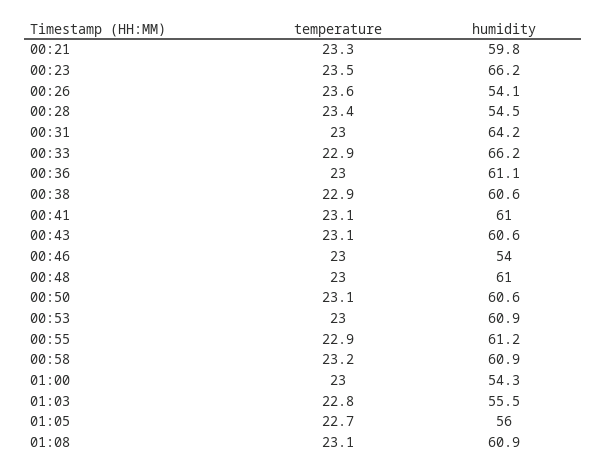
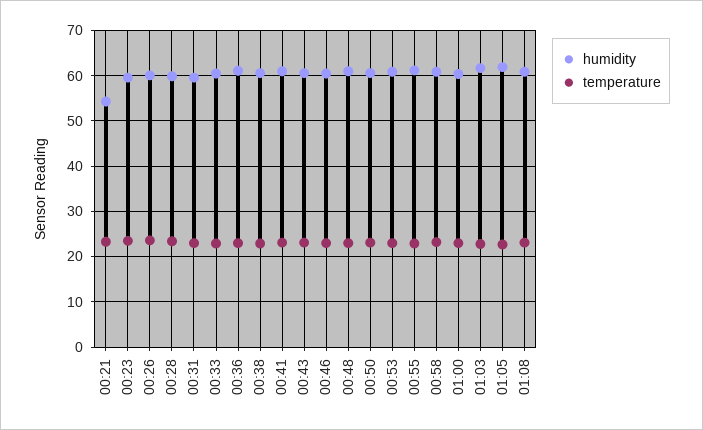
  {
    "temperature": {
      "00:21": 23.3,
      "00:23": 23.5,
      "00:26": 23.6,
      "00:28": 23.4,
      "00:31": 23,
      "00:33": 22.9,
      "00:36": 23,
      "00:38": 22.9,
      "00:41": 23.1,
      "00:43": 23.1,
      "00:46": 23,
      "00:48": 23,
      "00:50": 23.1,
      "00:53": 23,
      "00:55": 22.9,
      "00:58": 23.2,
      "01:00": 23,
      "01:03": 22.8,
      "01:05": 22.7,
      "01:08": 23.1
    },
    "humidity": {
-     "00:21": 59.8,
+     "00:21": 54,
-     "00:23": 66.2,
+     "00:23": 60,
-     "00:26": 54.1,
+     "00:26": 60,
-     "00:28": 54.5,
+     "00:28": 60,
-     "00:31": 64.2,
+     "00:31": 60,
-     "00:33": 66.2,
+     "00:33": 60,
      "00:36": 61.1,
      "00:38": 60.6,
      "00:41": 61,
      "00:43": 60.6,
-     "00:46": 54,
+     "00:46": 60,
      "00:48": 61,
      "00:50": 60.6,
      "00:53": 60.9,
      "00:55": 61.2,
      "00:58": 60.9,
-     "01:00": 54.3,
+     "01:00": 60,
-     "01:03": 55.5,
+     "01:03": 62,
-     "01:05": 56,
+     "01:05": 62,
      "01:08": 60.9
    }
  }

